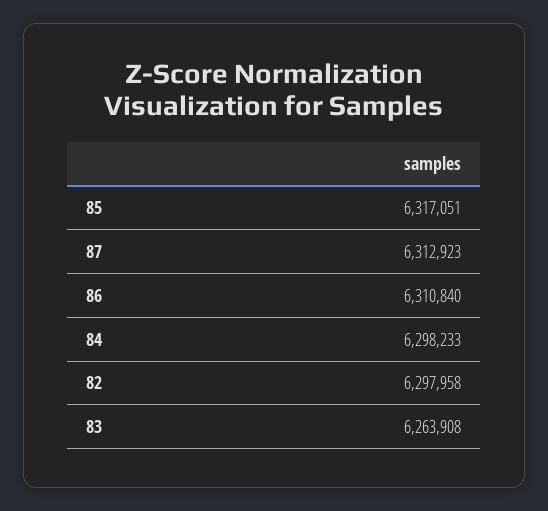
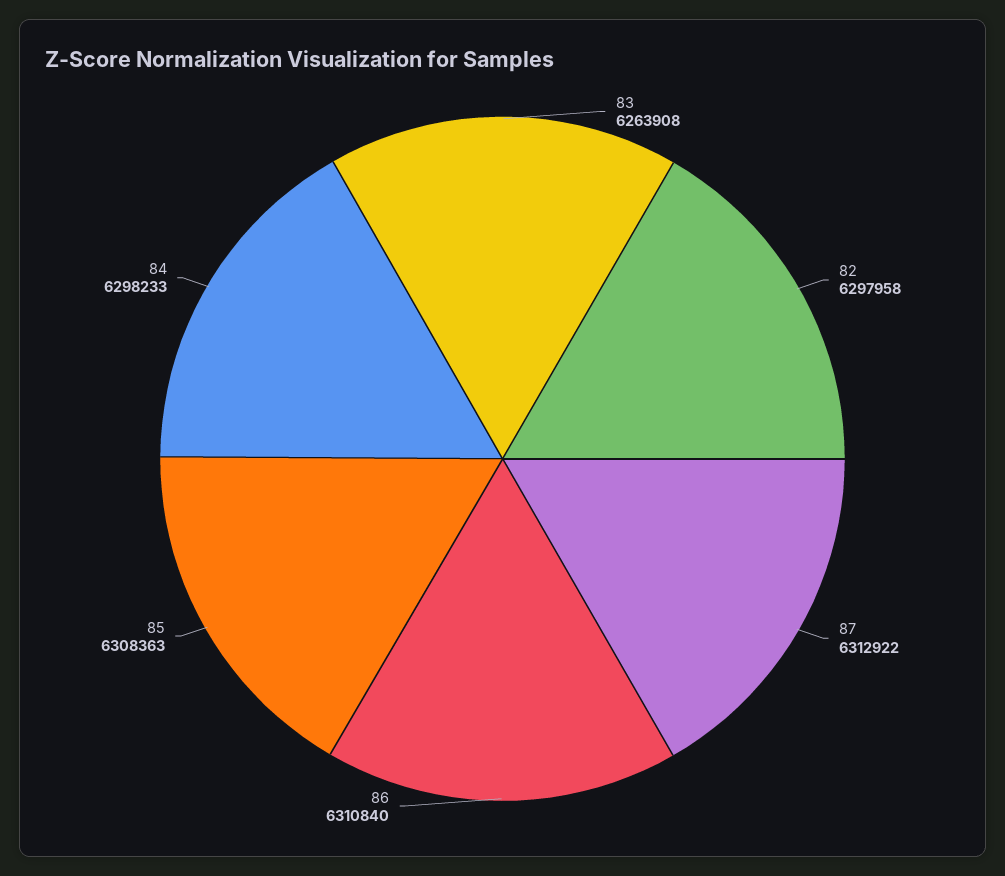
  {
-   "85": 6317051,
+   "85": 6308363,
-   "87": 6312923,
+   "87": 6312922,
    "86": 6310840,
    "84": 6298233,
    "82": 6297958,
    "83": 6263908
  }

